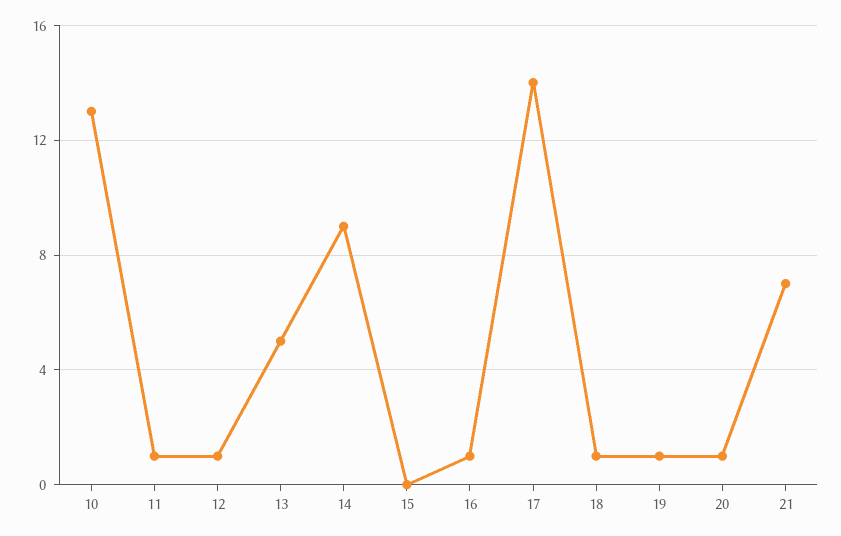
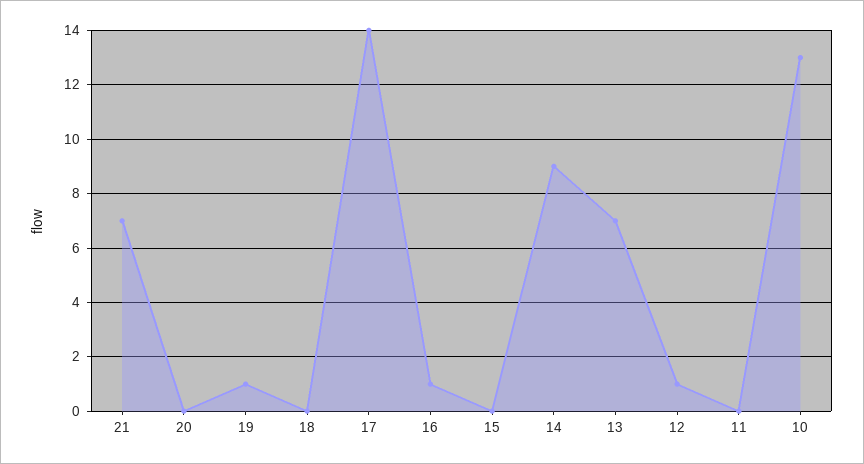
  {
    "10": 13,
-   "11": 1,
+   "11": 0,
    "12": 1,
-   "13": 5,
+   "13": 7,
    "14": 9,
    "15": 0,
    "16": 1,
    "17": 14,
-   "18": 1,
+   "18": 0,
    "19": 1,
-   "20": 1,
+   "20": 0,
    "21": 7
  }

